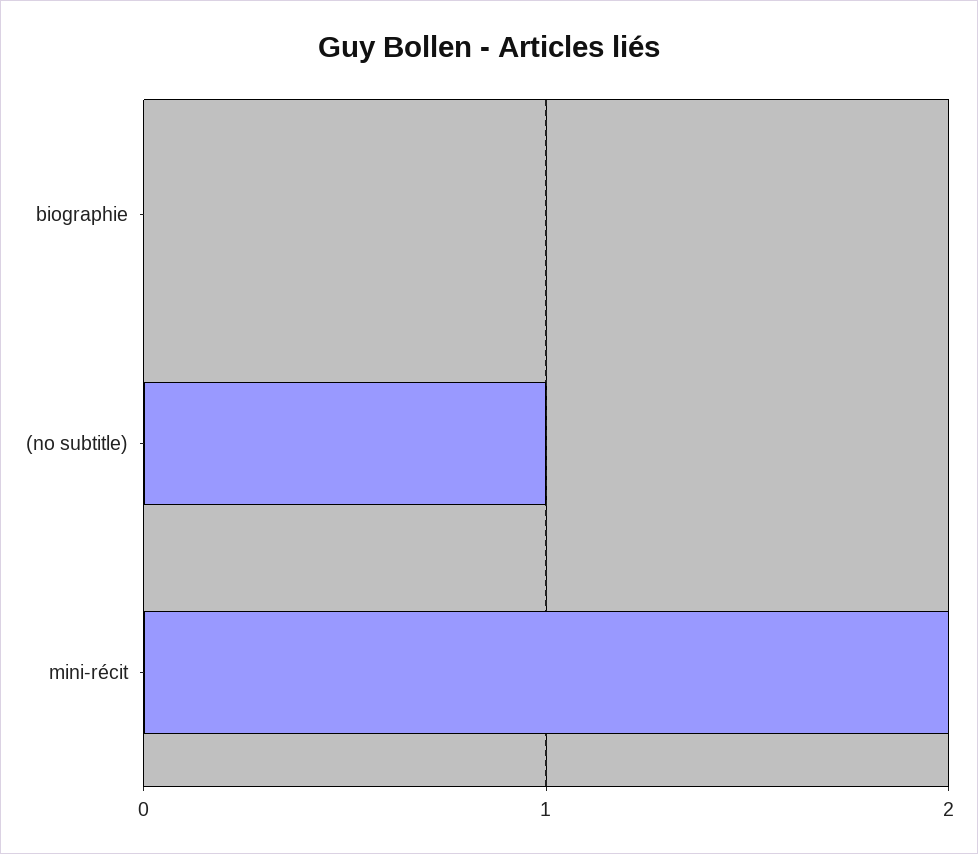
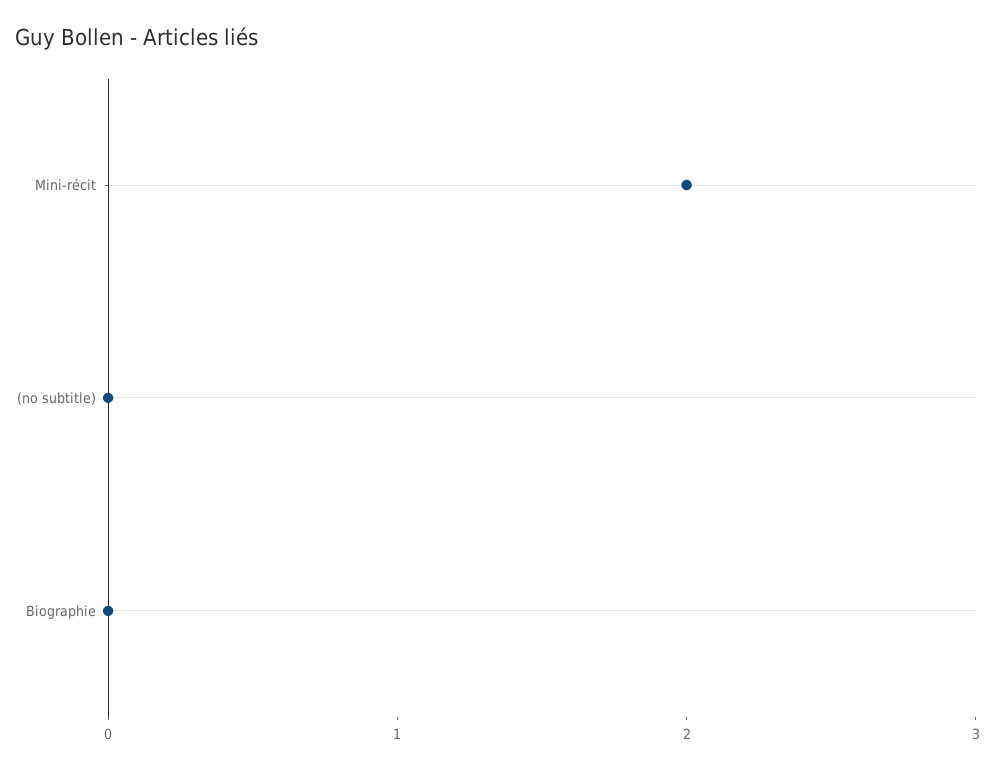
  {
    "biographie": 0,
-   "(no subtitle)": 1,
+   "(no subtitle)": 0,
    "mini-récit": 2
  }

